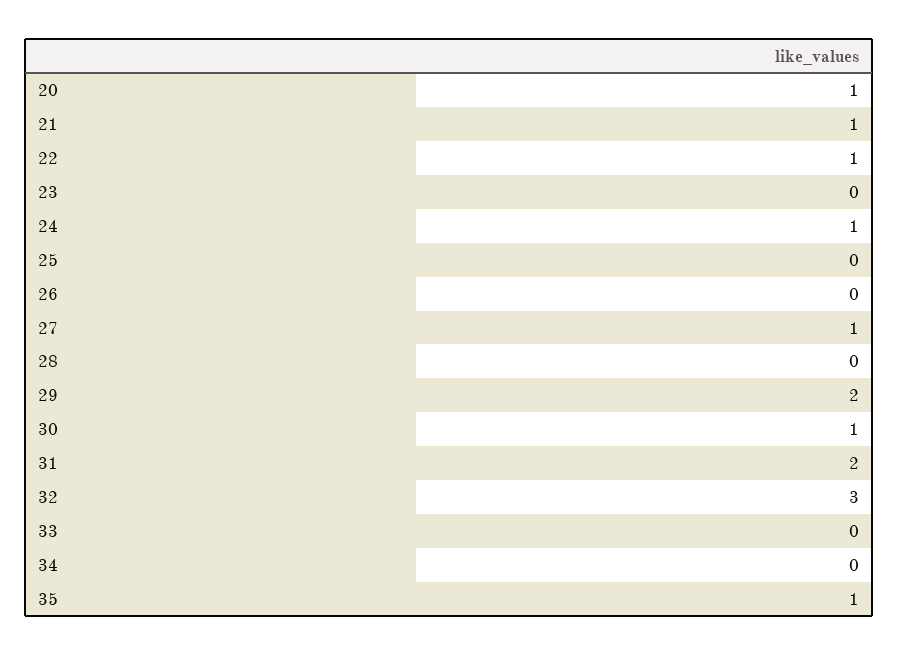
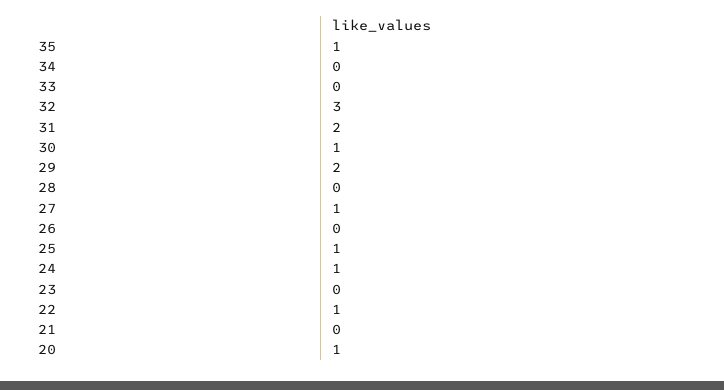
  {
    "20": 1,
-   "21": 1,
+   "21": 0,
    "22": 1,
    "23": 0,
    "24": 1,
-   "25": 0,
+   "25": 1,
    "26": 0,
    "27": 1,
    "28": 0,
    "29": 2,
    "30": 1,
    "31": 2,
    "32": 3,
    "33": 0,
    "34": 0,
    "35": 1
  }

